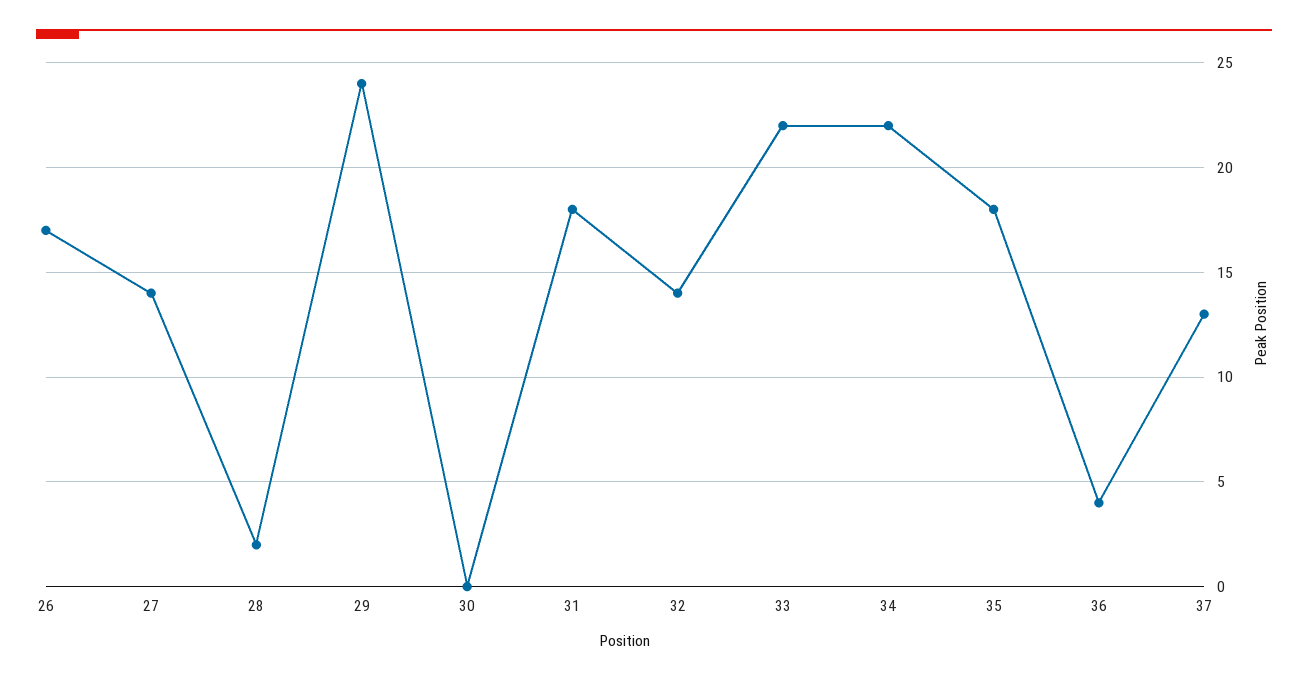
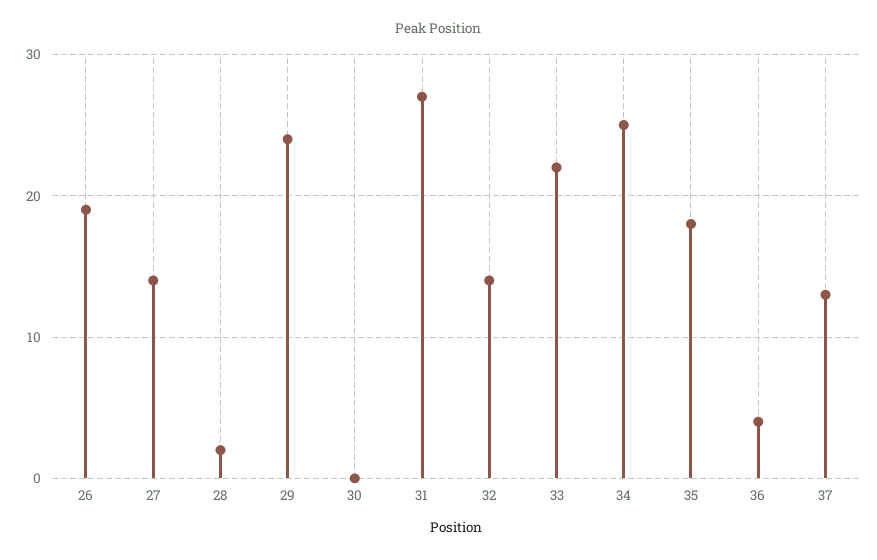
  {
-   "26": 17,
+   "26": 19,
    "27": 14,
    "28": 2,
    "29": 24,
    "30": 0,
-   "31": 18,
+   "31": 27,
    "32": 14,
    "33": 22,
-   "34": 22,
+   "34": 25,
    "35": 18,
    "36": 4,
    "37": 13
  }

